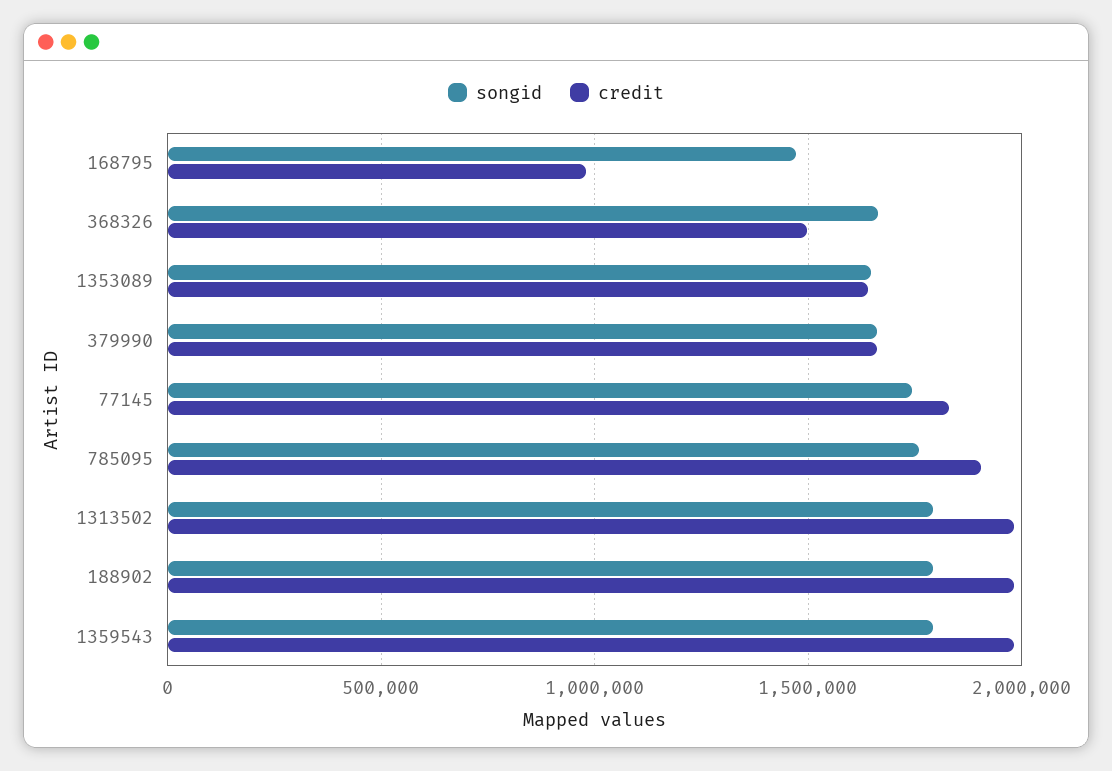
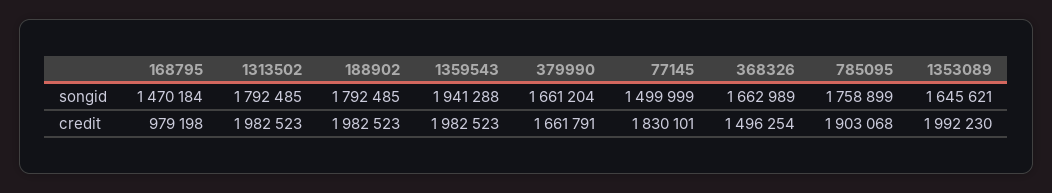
  {
    "songid": {
      "168795": 1470184,
      "368326": 1662989,
      "1353089": 1645621,
      "379990": 1661204,
-     "77145": 1750000,
+     "77145": 1499999,
      "785095": 1758899,
      "1313502": 1792485,
      "188902": 1792485,
-     "1359543": 1800000
+     "1359543": 1941288
    },
    "credit": {
      "168795": 979198,
      "368326": 1496254,
-     "1353089": 1650000,
+     "1353089": 1992230,
      "379990": 1661791,
      "77145": 1830101,
      "785095": 1903068,
      "1313502": 1982523,
      "188902": 1982523,
      "1359543": 1982523
    }
  }

